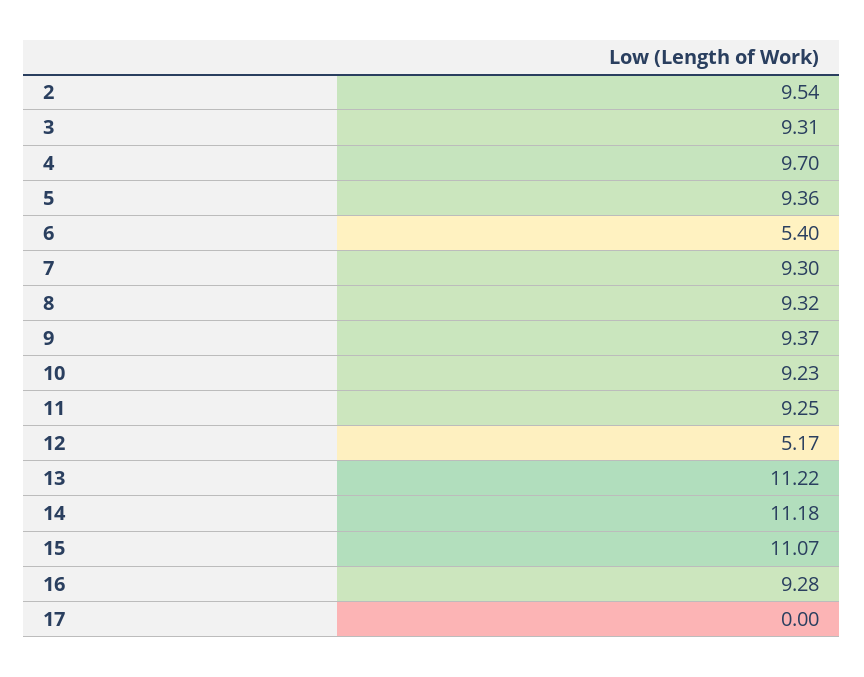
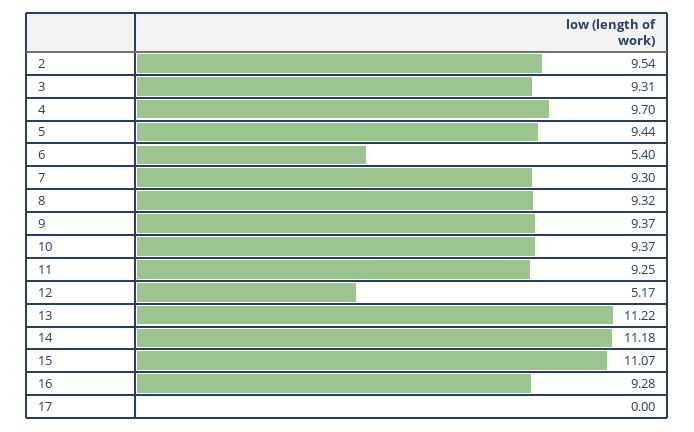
  {
    "2": 9.54,
    "3": 9.31,
    "4": 9.7,
-   "5": 9.36,
+   "5": 9.44,
    "6": 5.4,
    "7": 9.3,
    "8": 9.32,
    "9": 9.37,
-   "10": 9.23,
+   "10": 9.37,
    "11": 9.25,
    "12": 5.17,
    "13": 11.22,
    "14": 11.18,
    "15": 11.07,
    "16": 9.28,
    "17": 0
  }

